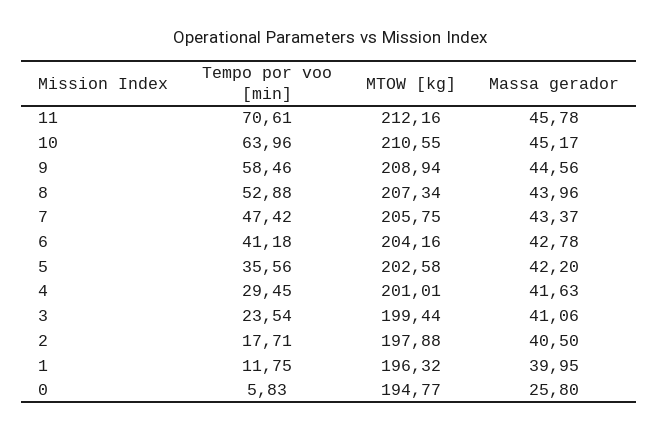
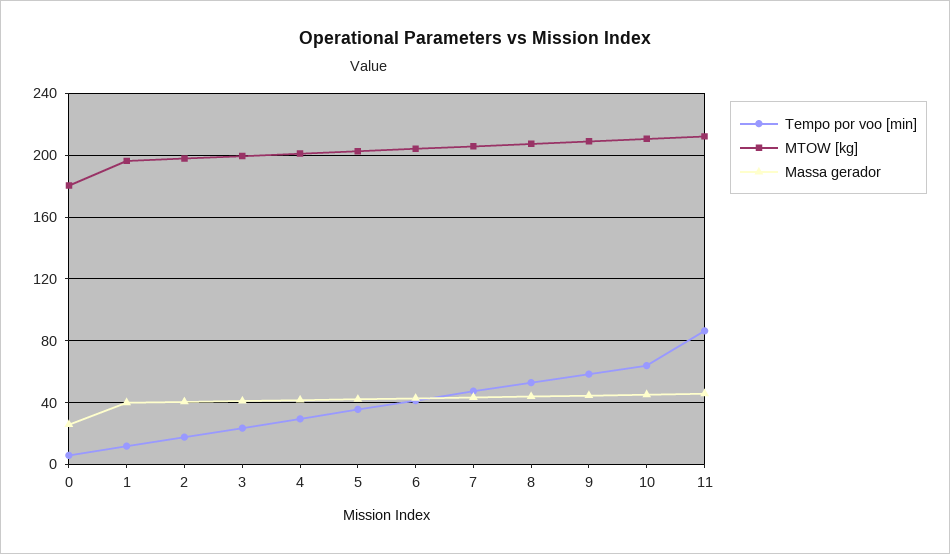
  {
    "Tempo por voo [min]": {
-     "11": 70.61,
+     "11": 85,
      "10": 63.96,
      "9": 58.46,
      "8": 52.88,
      "7": 47.42,
      "6": 41.18,
      "5": 35.56,
      "4": 29.45,
      "3": 23.54,
      "2": 17.71,
      "1": 11.75,
      "0": 5.83
    },
    "MTOW [kg]": {
      "11": 212.16,
      "10": 210.55,
      "9": 208.94,
      "8": 207.34,
      "7": 205.75,
      "6": 204.16,
      "5": 202.58,
      "4": 201.01,
      "3": 199.44,
      "2": 197.88,
      "1": 196.32,
-     "0": 194.77
+     "0": 180
    },
    "Massa gerador": {
      "11": 45.78,
      "10": 45.17,
      "9": 44.56,
      "8": 43.96,
      "7": 43.37,
      "6": 42.78,
      "5": 42.2,
      "4": 41.63,
      "3": 41.06,
      "2": 40.5,
      "1": 39.95,
      "0": 25.8
    }
  }

